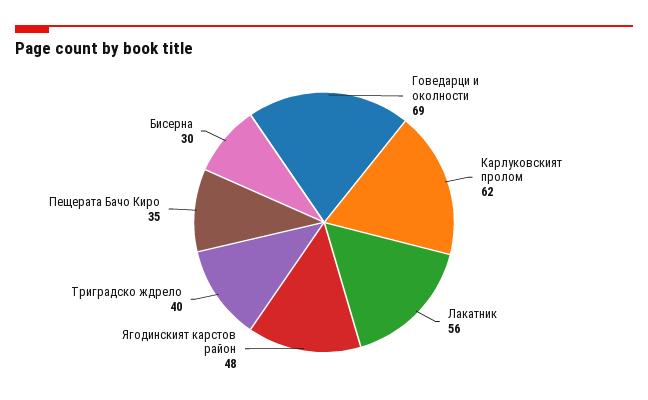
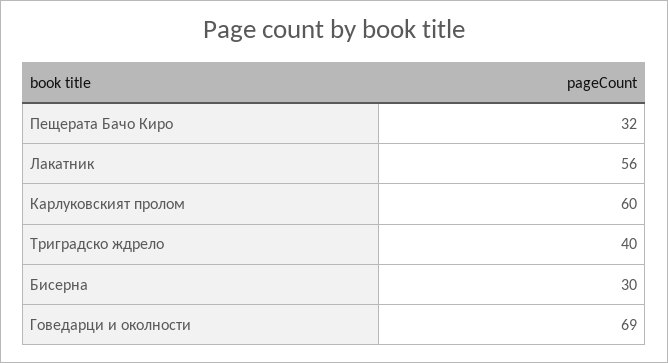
  {
    "Говедарци и околности": 69,
-   "Карлуковският пролом": 62,
+   "Карлуковският пролом": 60,
    "Лакатник": 56,
-   "Ягодинският карстов район": 48,
    "Триградско ждрело": 40,
-   "Пещерата Бачо Киро": 35,
+   "Пещерата Бачо Киро": 32,
    "Бисерна": 30
  }

